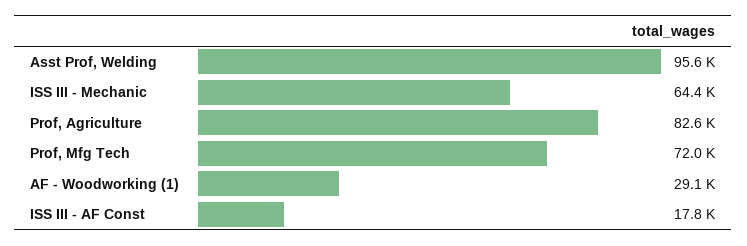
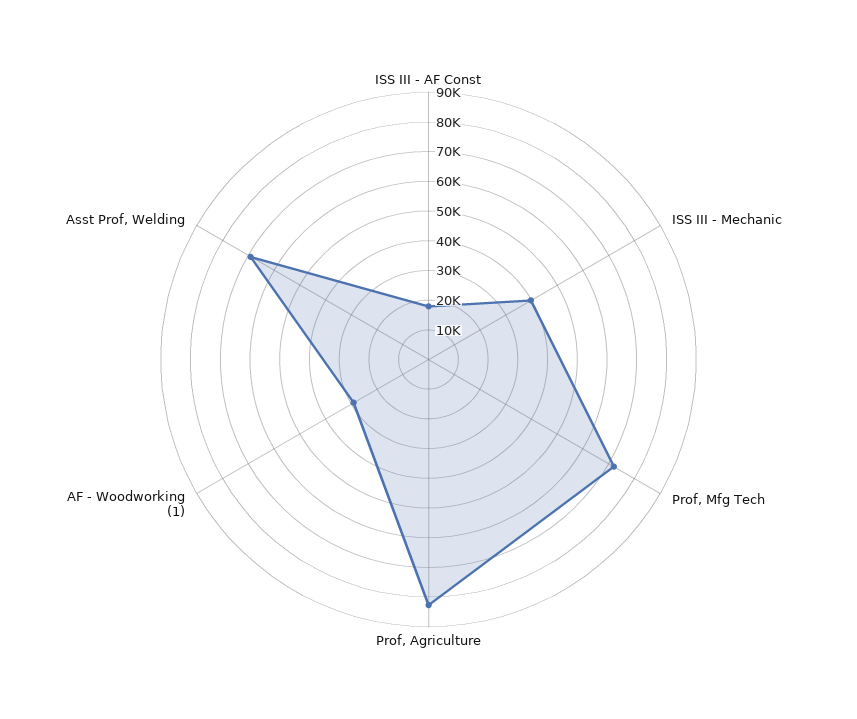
  {
-   "Asst Prof, Welding": 95600,
+   "Asst Prof, Welding": 70000,
-   "ISS III - Mechanic": 64400,
+   "ISS III - Mechanic": 40000,
    "Prof, Agriculture": 82600,
    "Prof, Mfg Tech": 72000,
    "AF - Woodworking (1)": 29100,
    "ISS III - AF Const": 17800
  }

